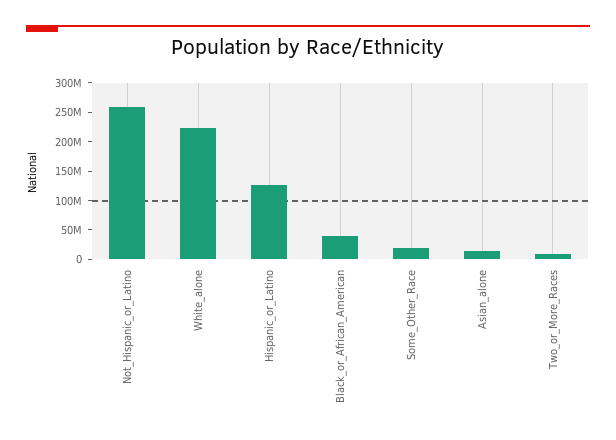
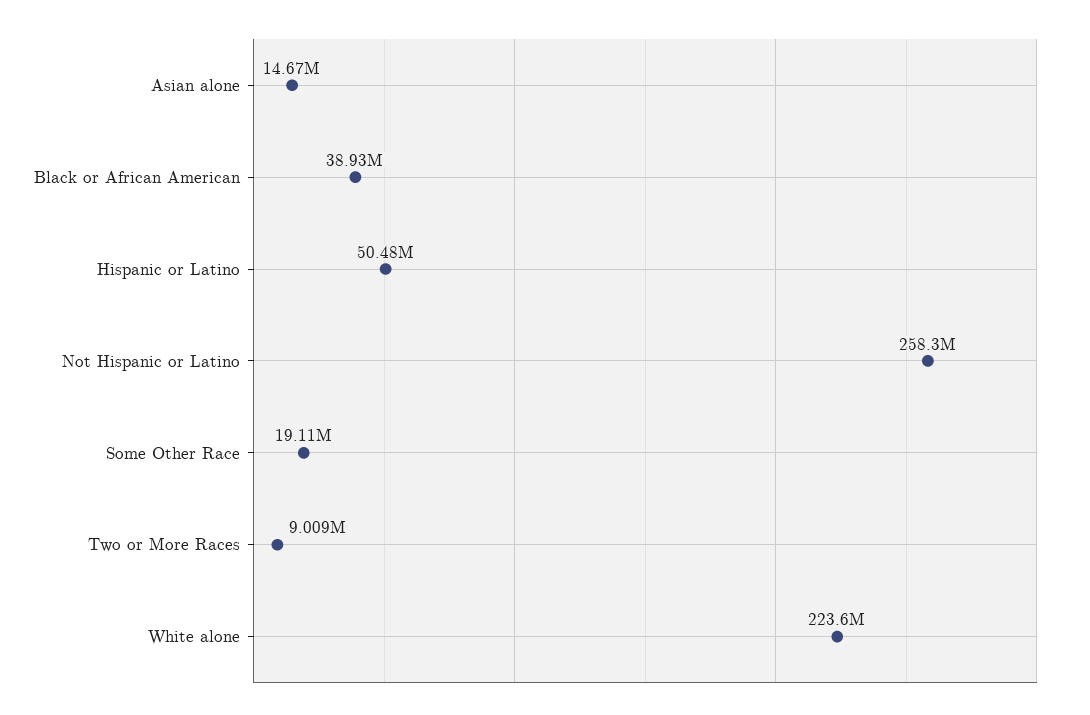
  {
    "Not_Hispanic_or_Latino": 258300000,
    "White_alone": 223600000,
-   "Hispanic_or_Latino": 125000000,
+   "Hispanic_or_Latino": 50480000,
    "Black_or_African_American": 38930000,
    "Some_Other_Race": 19110000,
    "Asian_alone": 14670000,
    "Two_or_More_Races": 9009000
  }

